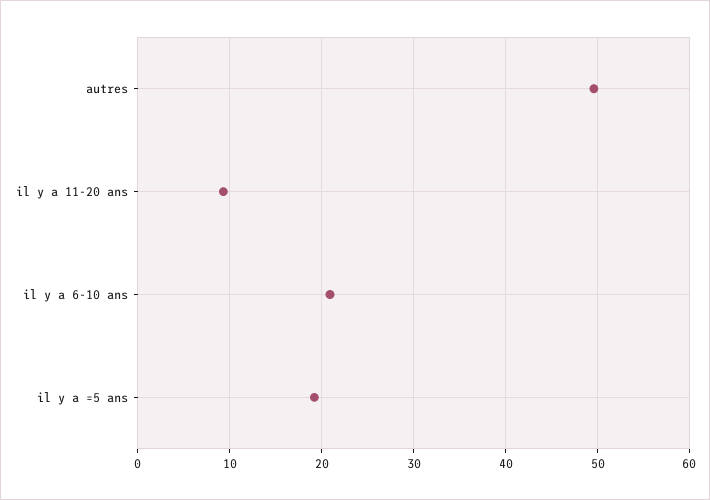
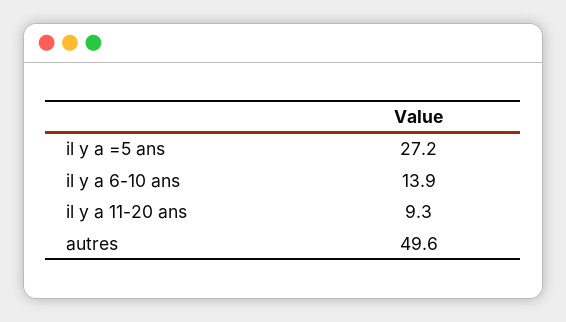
  {
    "autres": 49.6,
    "il y a 11-20 ans": 9.3,
-   "il y a 6-10 ans": 21,
+   "il y a 6-10 ans": 13.9,
-   "il y a =5 ans": 19
+   "il y a =5 ans": 27.2
  }

